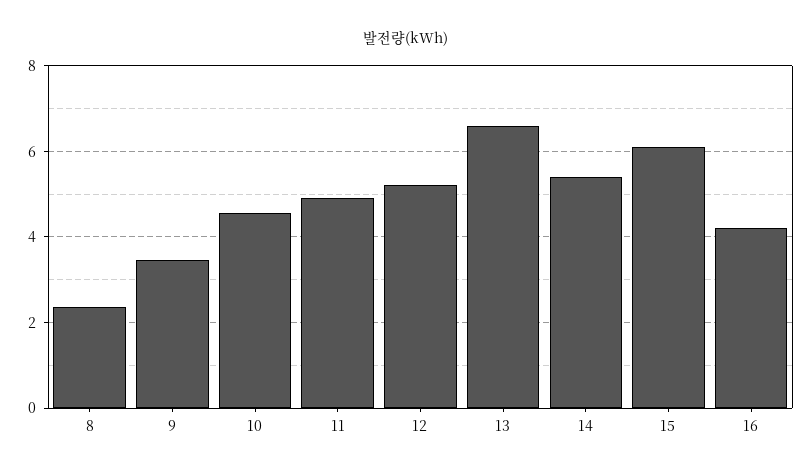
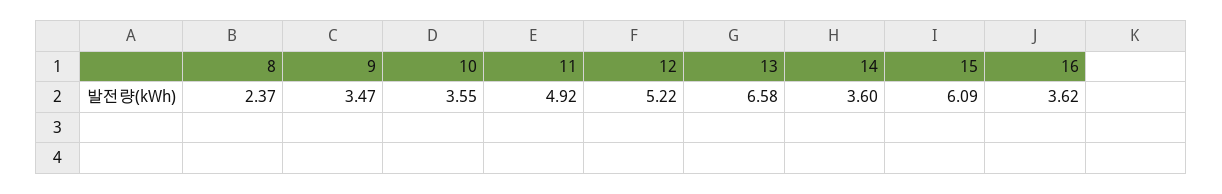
  {
    "8": 2.37,
    "9": 3.47,
-   "10": 4.6,
+   "10": 3.55,
    "11": 4.92,
    "12": 5.22,
    "13": 6.58,
-   "14": 5.4,
+   "14": 3.6,
    "15": 6.09,
-   "16": 4.2
+   "16": 3.62
  }

